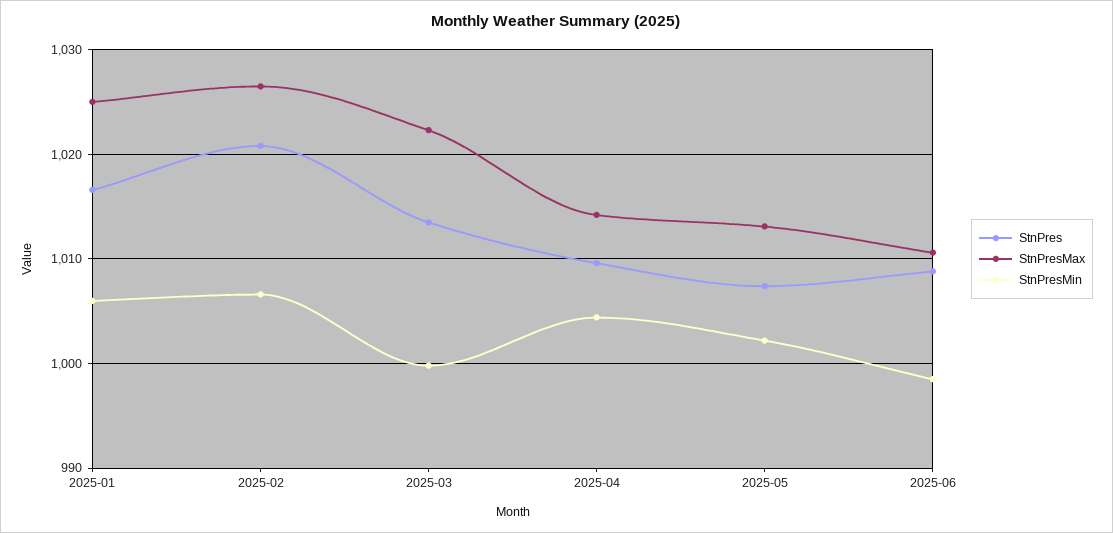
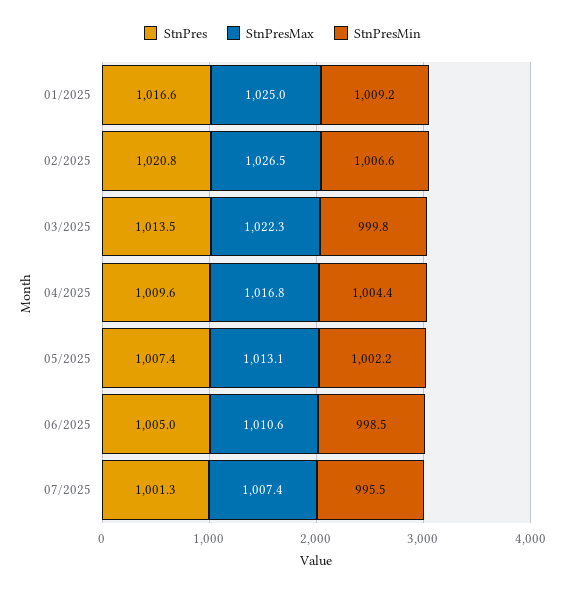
  {
    "StnPres": {
      "2025-01": 1016.6,
      "2025-02": 1020.8,
      "2025-03": 1013.5,
      "2025-04": 1009.6,
      "2025-05": 1007.4,
-     "2025-06": 1009
+     "2025-06": 1005,
+     "07/2025": 1001.3
    },
    "StnPresMax": {
      "2025-01": 1025,
      "2025-02": 1026.5,
      "2025-03": 1022.3,
-     "2025-04": 1014,
+     "2025-04": 1016.8,
      "2025-05": 1013.1,
-     "2025-06": 1010.6
+     "2025-06": 1010.6,
+     "07/2025": 1007.4
    },
    "StnPresMin": {
-     "2025-01": 1006,
+     "2025-01": 1009.2,
      "2025-02": 1006.6,
      "2025-03": 999.8,
      "2025-04": 1004.4,
      "2025-05": 1002.2,
-     "2025-06": 998.5
+     "2025-06": 998.5,
+     "07/2025": 995.5
    }
  }

